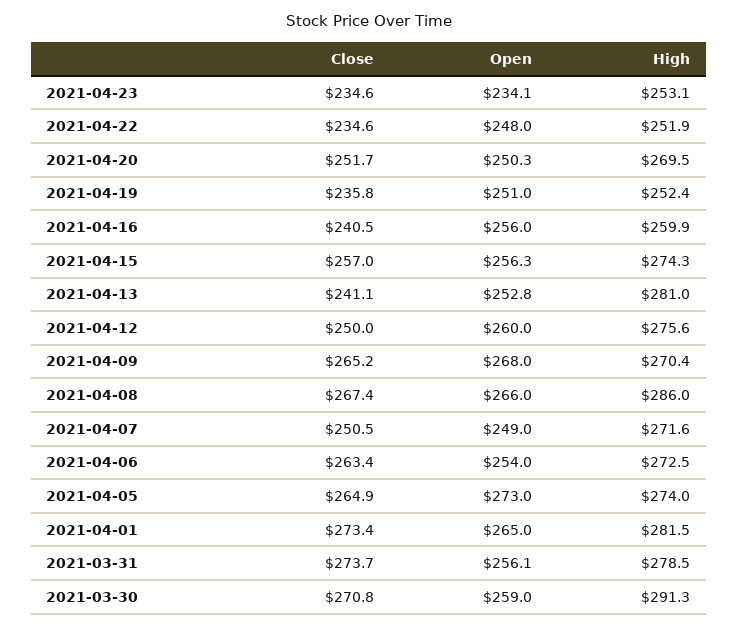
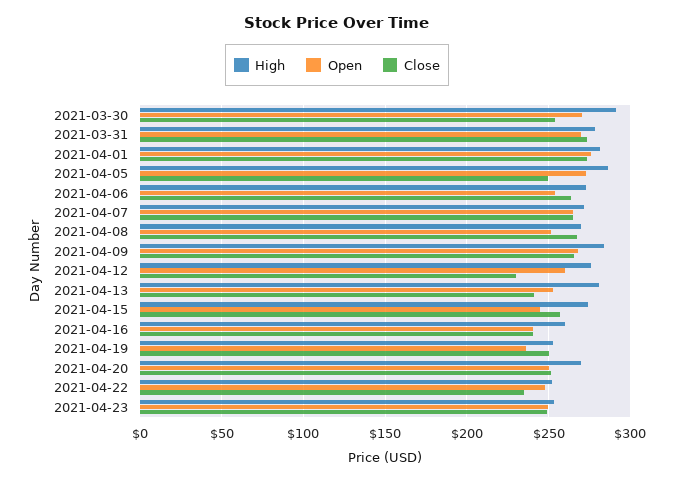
  {
    "Close": {
-     "2021-04-23": 234.6,
+     "2021-04-23": 250,
      "2021-04-22": 234.6,
      "2021-04-20": 251.7,
-     "2021-04-19": 235.8,
+     "2021-04-19": 250,
      "2021-04-16": 240.5,
      "2021-04-15": 257,
      "2021-04-13": 241.1,
-     "2021-04-12": 250,
+     "2021-04-12": 230,
      "2021-04-09": 265.2,
      "2021-04-08": 267.4,
-     "2021-04-07": 250.5,
+     "2021-04-07": 265,
      "2021-04-06": 263.4,
-     "2021-04-05": 264.9,
+     "2021-04-05": 250,
      "2021-04-01": 273.4,
      "2021-03-31": 273.7,
-     "2021-03-30": 270.8
+     "2021-03-30": 255
    },
    "Open": {
-     "2021-04-23": 234.1,
+     "2021-04-23": 250,
      "2021-04-22": 248,
      "2021-04-20": 250.3,
-     "2021-04-19": 251,
+     "2021-04-19": 235,
-     "2021-04-16": 256,
+     "2021-04-16": 240,
-     "2021-04-15": 256.3,
+     "2021-04-15": 245,
      "2021-04-13": 252.8,
      "2021-04-12": 260,
      "2021-04-09": 268,
-     "2021-04-08": 266,
+     "2021-04-08": 250,
-     "2021-04-07": 249,
+     "2021-04-07": 265,
      "2021-04-06": 254,
      "2021-04-05": 273,
-     "2021-04-01": 265,
+     "2021-04-01": 275,
-     "2021-03-31": 256.1,
+     "2021-03-31": 270,
-     "2021-03-30": 259
+     "2021-03-30": 270
    },
    "High": {
      "2021-04-23": 253.1,
      "2021-04-22": 251.9,
      "2021-04-20": 269.5,
      "2021-04-19": 252.4,
      "2021-04-16": 259.9,
      "2021-04-15": 274.3,
      "2021-04-13": 281,
      "2021-04-12": 275.6,
-     "2021-04-09": 270.4,
+     "2021-04-09": 285,
-     "2021-04-08": 286,
+     "2021-04-08": 270,
      "2021-04-07": 271.6,
      "2021-04-06": 272.5,
-     "2021-04-05": 274,
+     "2021-04-05": 285,
      "2021-04-01": 281.5,
      "2021-03-31": 278.5,
      "2021-03-30": 291.3
    }
  }

